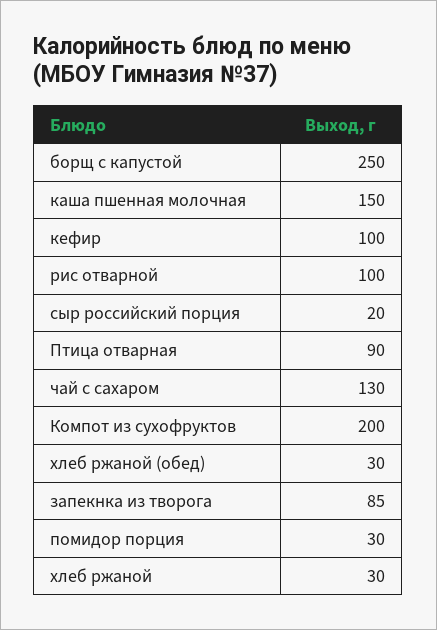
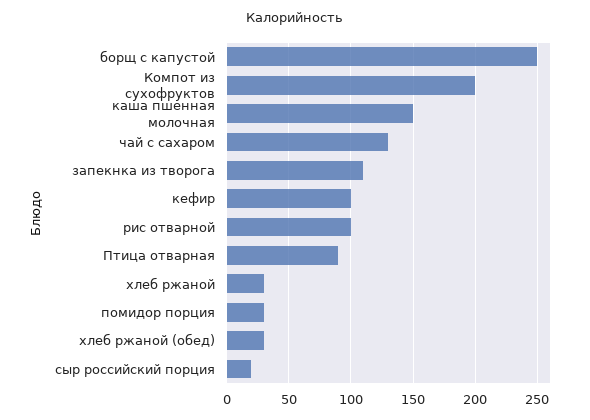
  {
    "борщ с капустой": 250,
    "каша пшенная молочная": 150,
    "кефир": 100,
    "рис отварной": 100,
    "сыр российский порция": 20,
    "Птица отварная": 90,
    "чай с сахаром": 130,
    "Компот из сухофруктов": 200,
    "хлеб ржаной (обед)": 30,
-   "запекнка из творога": 85,
+   "запекнка из творога": 110,
    "помидор порция": 30,
    "хлеб ржаной": 30
  }

